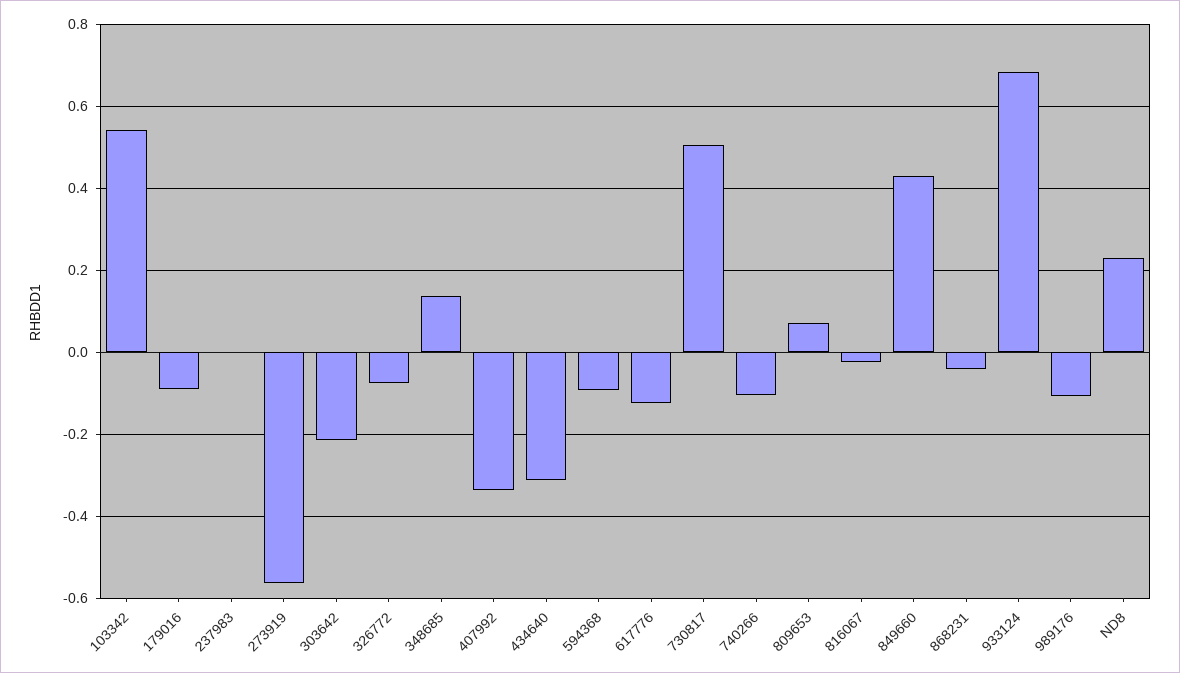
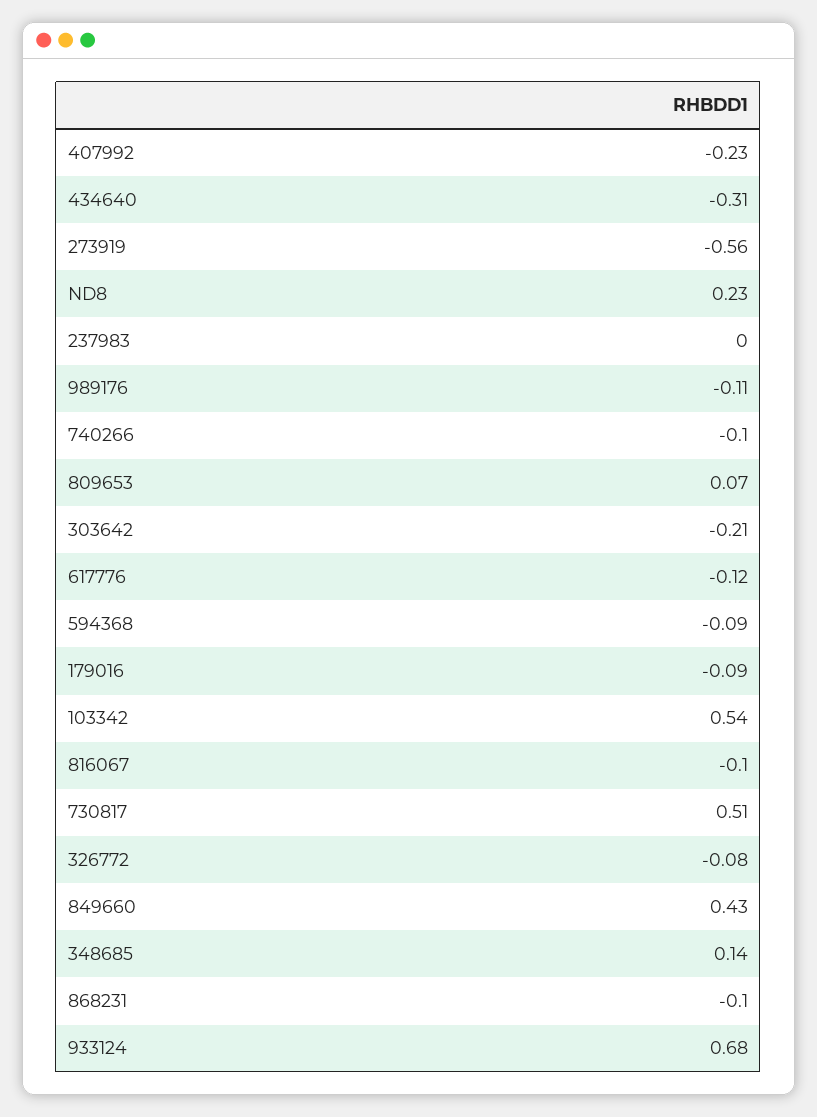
  {
    "103342": 0.54,
    "179016": -0.09,
    "237983": 0,
    "273919": -0.56,
    "303642": -0.21,
    "326772": -0.08,
    "348685": 0.14,
-   "407992": -0.34,
+   "407992": -0.23,
    "434640": -0.31,
    "594368": -0.09,
    "617776": -0.12,
    "730817": 0.51,
    "740266": -0.1,
    "809653": 0.07,
-   "816067": -0.02,
+   "816067": -0.1,
    "849660": 0.43,
-   "868231": -0.04,
+   "868231": -0.1,
    "933124": 0.68,
    "989176": -0.11,
    "ND8": 0.23
  }

